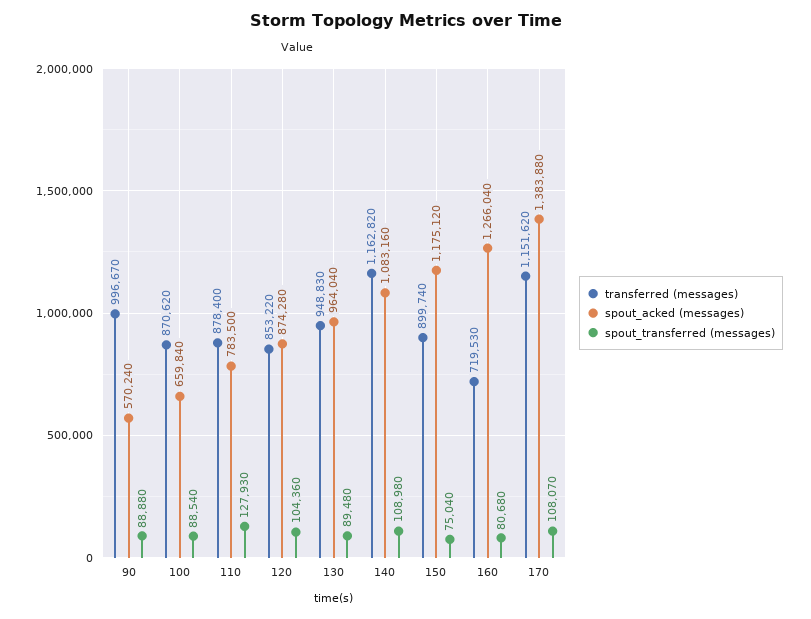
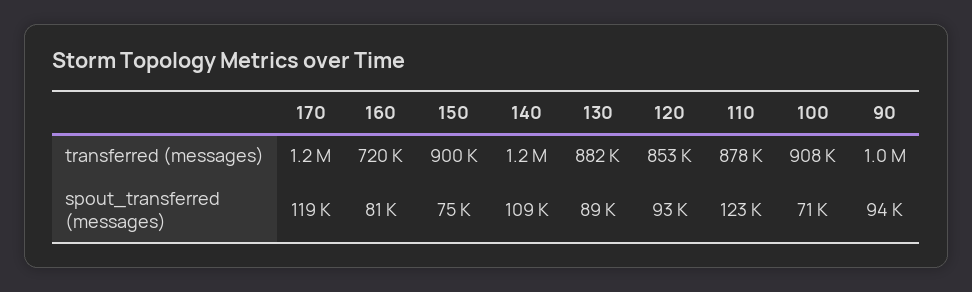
  {
    "transferred (messages)": {
      "90": 996670,
-     "100": 870620,
+     "100": 908000,
      "110": 878400,
      "120": 853220,
-     "130": 948830,
+     "130": 882000,
      "140": 1162820,
      "150": 899740,
      "160": 719530,
      "170": 1151620
    },
-   "spout_acked (messages)": {
-     "90": 570240,
-     "100": 659840,
-     "110": 783500,
-     "120": 874280,
-     "130": 964040,
-     "140": 1083160,
-     "150": 1175120,
-     "160": 1266040,
-     "170": 1383880
-   },
    "spout_transferred (messages)": {
-     "90": 88880,
+     "90": 94000,
-     "100": 88540,
+     "100": 71000,
-     "110": 127930,
+     "110": 123000,
-     "120": 104360,
+     "120": 93000,
      "130": 89480,
      "140": 108980,
      "150": 75040,
      "160": 80680,
-     "170": 108070
+     "170": 119000
    }
  }

